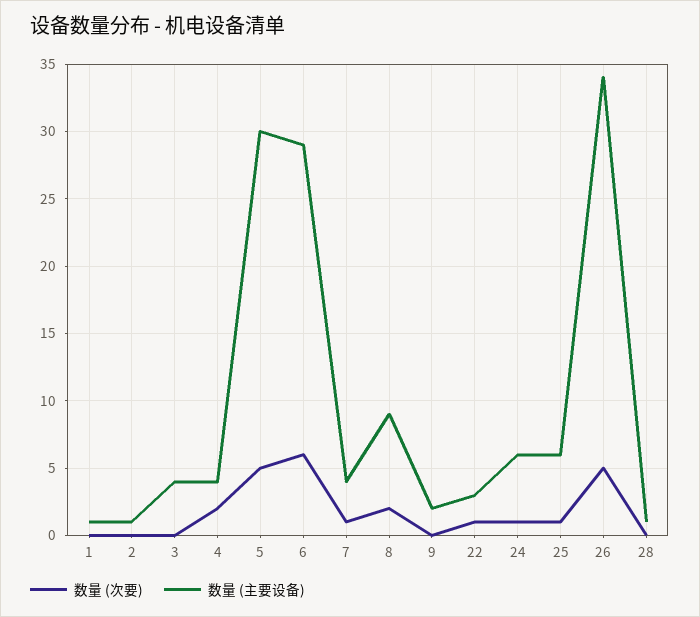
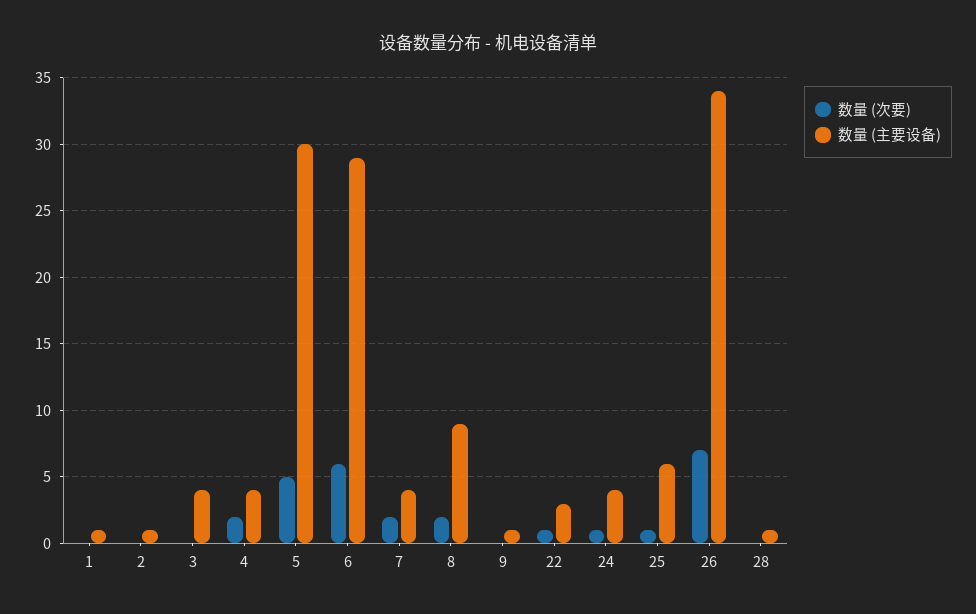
  {
    "数量 (次要)": {
      "1": 0,
      "2": 0,
      "3": 0,
      "4": 2,
      "5": 5,
      "6": 6,
-     "7": 1,
+     "7": 2,
      "8": 2,
      "9": 0,
      "22": 1,
      "24": 1,
      "25": 1,
-     "26": 5,
+     "26": 7,
      "28": 0
    },
    "数量 (主要设备)": {
      "1": 1,
      "2": 1,
      "3": 4,
      "4": 4,
      "5": 30,
      "6": 29,
      "7": 4,
      "8": 9,
-     "9": 2,
+     "9": 1,
      "22": 3,
-     "24": 6,
+     "24": 4,
      "25": 6,
      "26": 34,
      "28": 1
    }
  }

